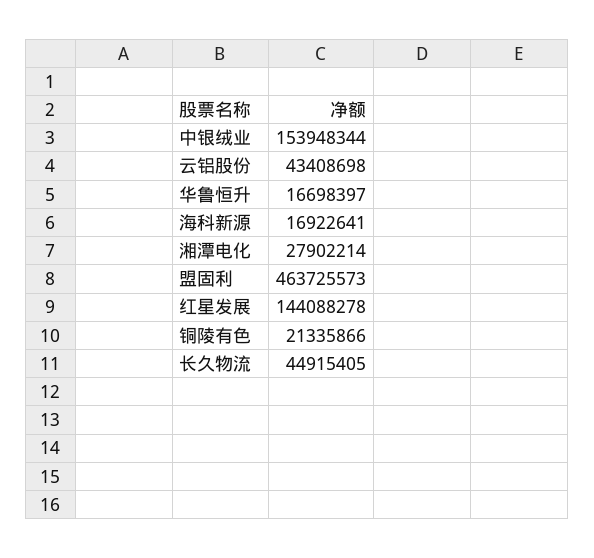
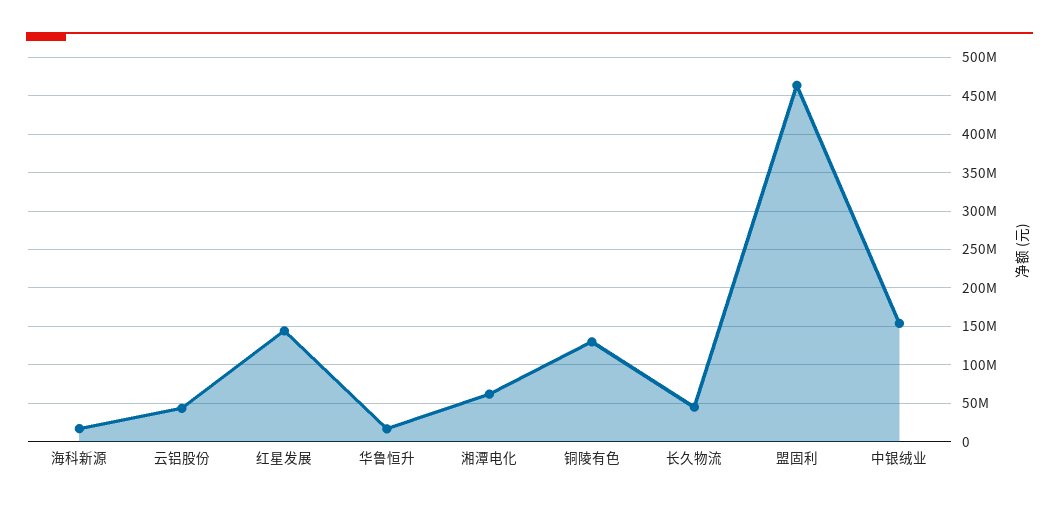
  {
    "中银绒业": 153948344,
    "云铝股份": 43408698,
    "华鲁恒升": 16698397,
    "海科新源": 16922641,
-   "湘潭电化": 27902214,
+   "湘潭电化": 60000000,
    "盟固利": 463725573,
    "红星发展": 144088278,
-   "铜陵有色": 21335866,
+   "铜陵有色": 130000000,
    "长久物流": 44915405
  }

